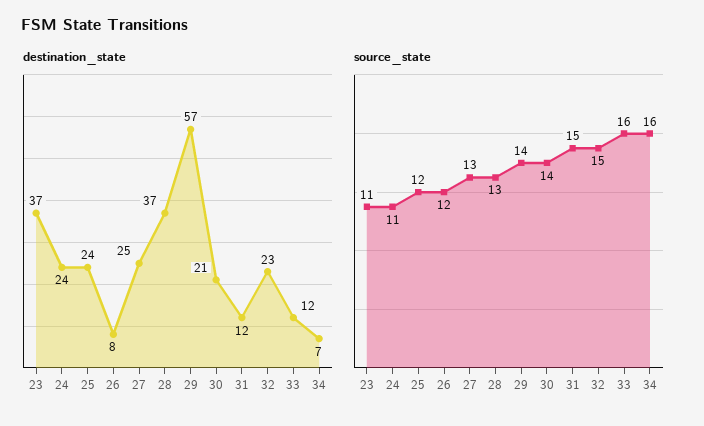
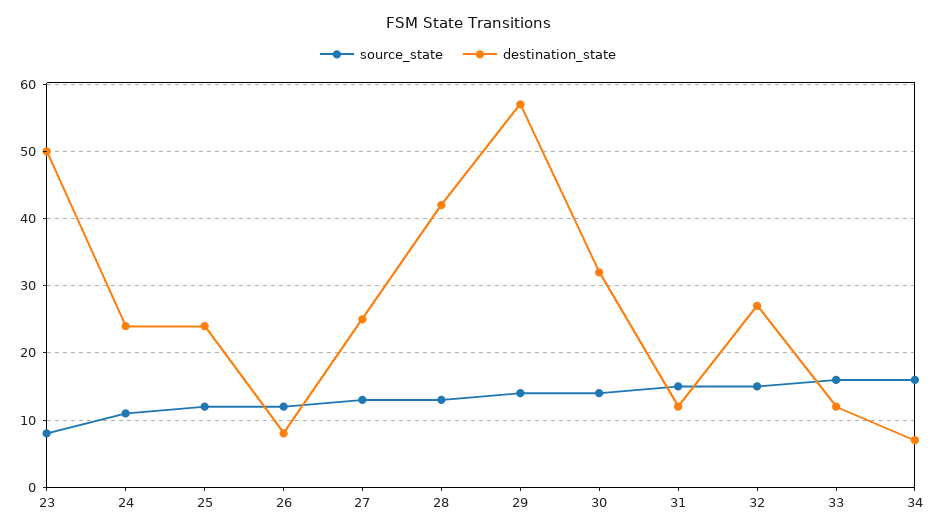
  {
    "destination_state": {
-     "23": 37,
+     "23": 50,
      "24": 24,
      "25": 24,
      "26": 8,
      "27": 25,
-     "28": 37,
+     "28": 42,
      "29": 57,
-     "30": 21,
+     "30": 32,
      "31": 12,
-     "32": 23,
+     "32": 27,
      "33": 12,
      "34": 7
    },
    "source_state": {
-     "23": 11,
+     "23": 8,
      "24": 11,
      "25": 12,
      "26": 12,
      "27": 13,
      "28": 13,
      "29": 14,
      "30": 14,
      "31": 15,
      "32": 15,
      "33": 16,
      "34": 16
    }
  }

